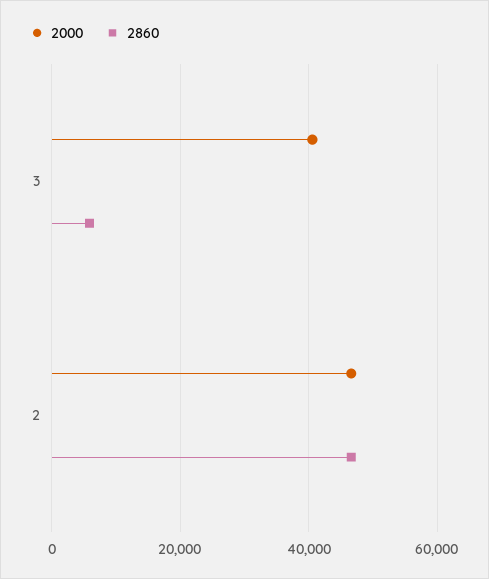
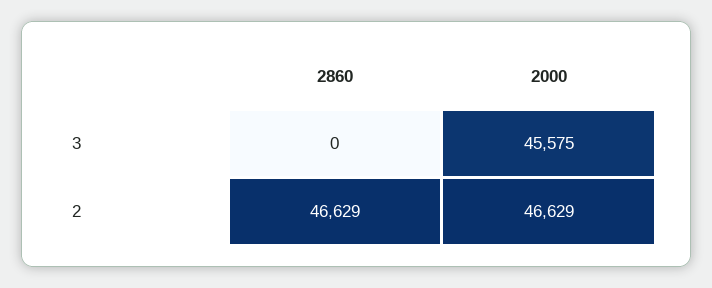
  {
    "2000": {
-     "3": 40000,
+     "3": 45575,
      "2": 46629
    },
    "2860": {
-     "3": 6000,
+     "3": 0,
      "2": 46629
    }
  }

